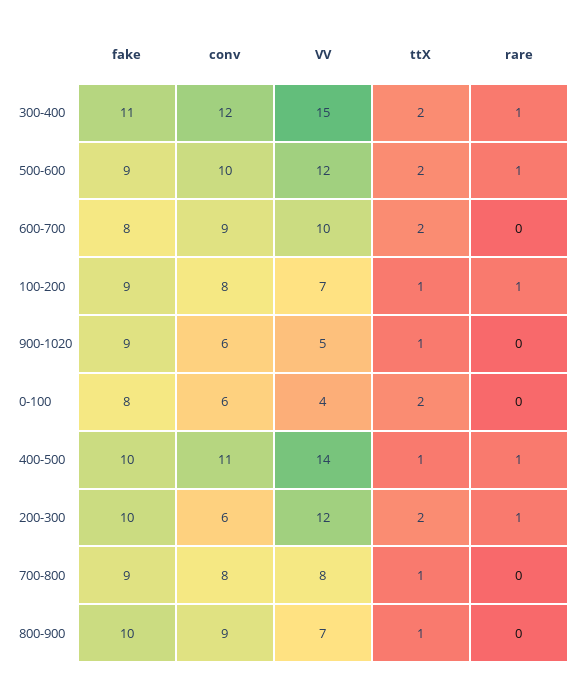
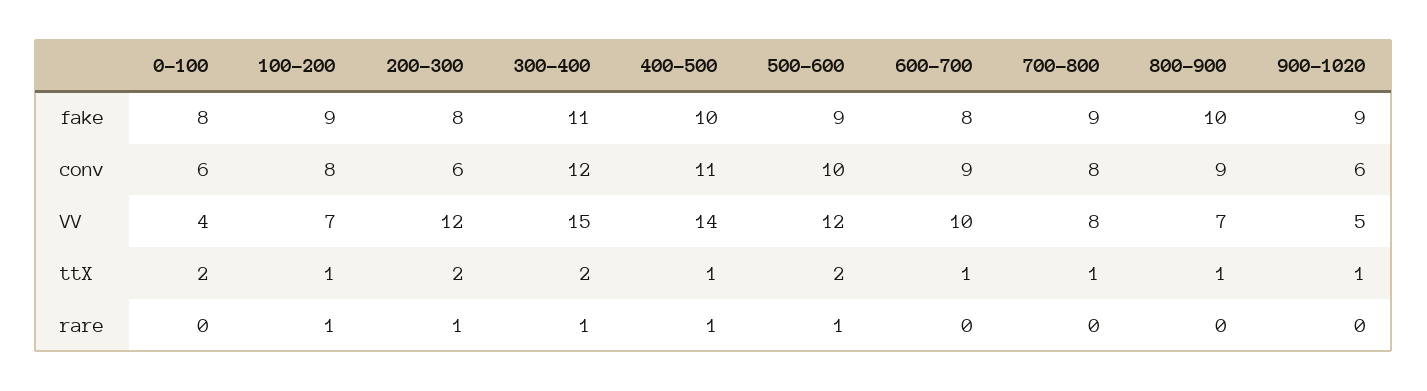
  {
    "fake": {
      "300-400": 11,
      "500-600": 9,
      "600-700": 8,
      "100-200": 9,
      "900-1020": 9,
      "0-100": 8,
      "400-500": 10,
-     "200-300": 10,
+     "200-300": 8,
      "700-800": 9,
      "800-900": 10
    },
    "conv": {
      "300-400": 12,
      "500-600": 10,
      "600-700": 9,
      "100-200": 8,
      "900-1020": 6,
      "0-100": 6,
      "400-500": 11,
      "200-300": 6,
      "700-800": 8,
      "800-900": 9
    },
    "VV": {
      "300-400": 15,
      "500-600": 12,
      "600-700": 10,
      "100-200": 7,
      "900-1020": 5,
      "0-100": 4,
      "400-500": 14,
      "200-300": 12,
      "700-800": 8,
      "800-900": 7
    },
    "ttX": {
      "300-400": 2,
      "500-600": 2,
-     "600-700": 2,
+     "600-700": 1,
      "100-200": 1,
      "900-1020": 1,
      "0-100": 2,
      "400-500": 1,
      "200-300": 2,
      "700-800": 1,
      "800-900": 1
    },
    "rare": {
      "300-400": 1,
      "500-600": 1,
      "600-700": 0,
      "100-200": 1,
      "900-1020": 0,
      "0-100": 0,
      "400-500": 1,
      "200-300": 1,
      "700-800": 0,
      "800-900": 0
    }
  }

